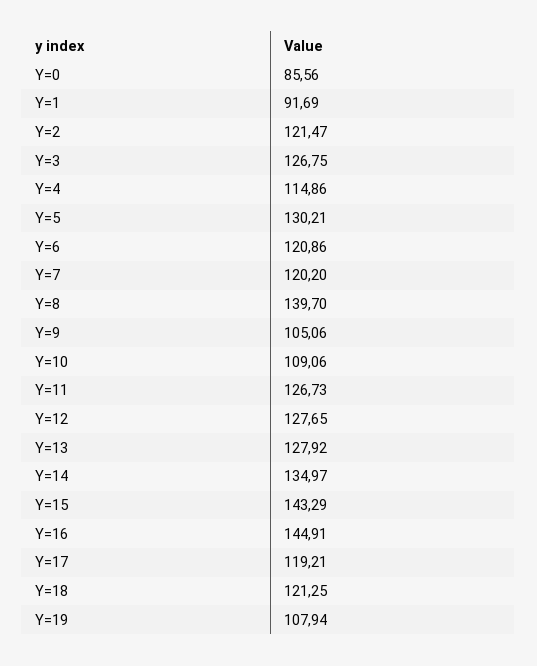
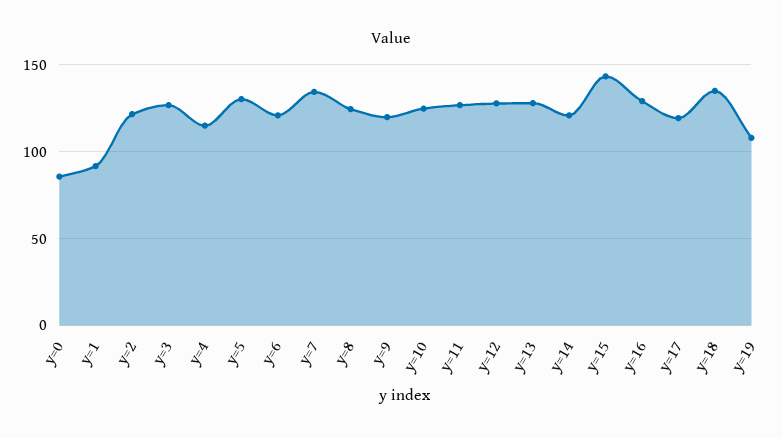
  {
    "Y=0": 85.56,
    "Y=1": 91.69,
    "Y=2": 121.47,
    "Y=3": 126.75,
    "Y=4": 114.86,
    "Y=5": 130.21,
    "Y=6": 120.86,
-   "Y=7": 120.2,
+   "Y=7": 135,
-   "Y=8": 139.7,
+   "Y=8": 125,
-   "Y=9": 105.06,
+   "Y=9": 120,
-   "Y=10": 109.06,
+   "Y=10": 125,
    "Y=11": 126.73,
    "Y=12": 127.65,
    "Y=13": 127.92,
-   "Y=14": 134.97,
+   "Y=14": 120,
    "Y=15": 143.29,
-   "Y=16": 144.91,
+   "Y=16": 130,
    "Y=17": 119.21,
-   "Y=18": 121.25,
+   "Y=18": 135,
    "Y=19": 107.94
  }

